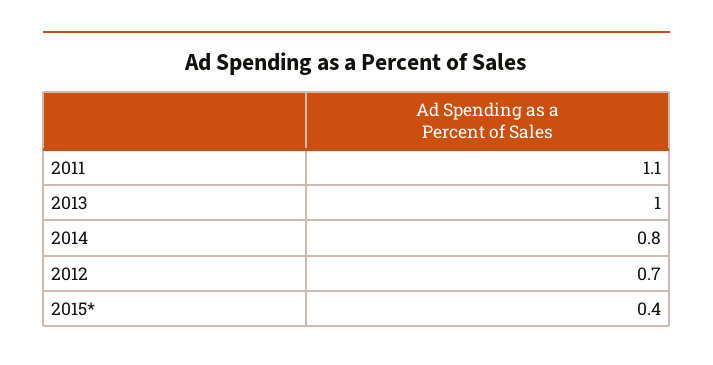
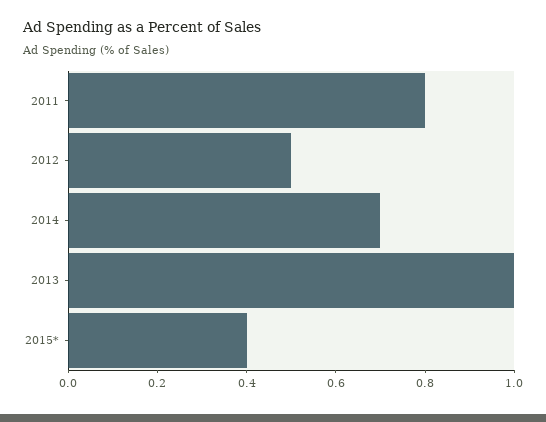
  {
-   "2011": 1.1,
+   "2011": 0.8,
    "2013": 1,
-   "2014": 0.8,
+   "2014": 0.7,
-   "2012": 0.7,
+   "2012": 0.5,
    "2015*": 0.4
  }

